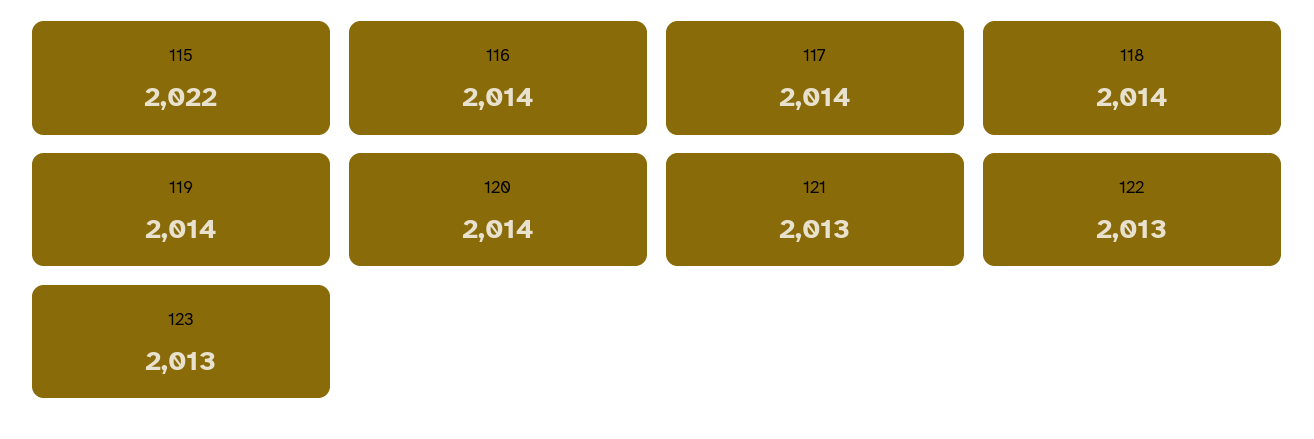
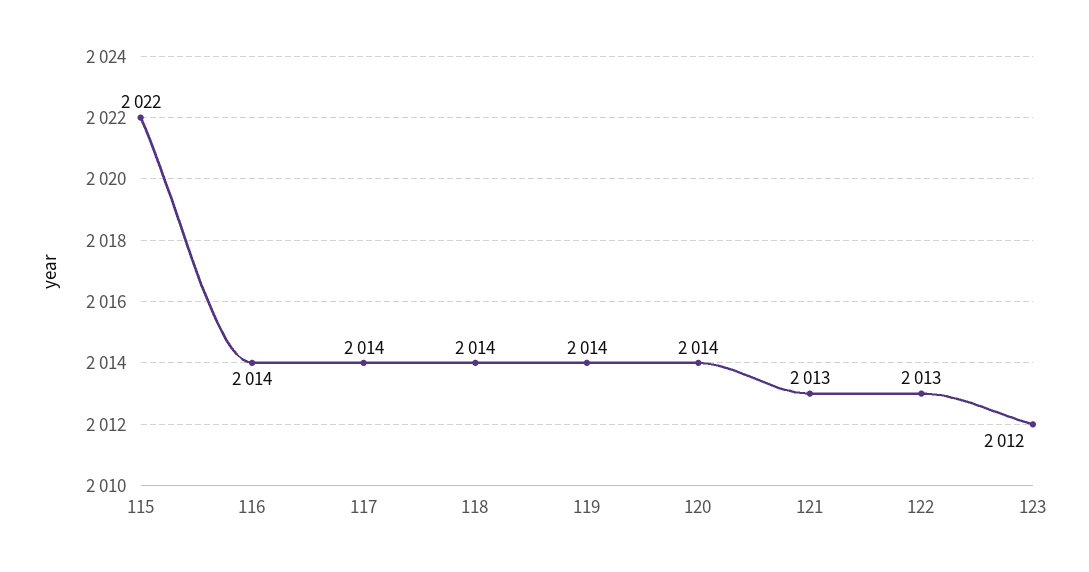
  {
    "115": 2022,
    "116": 2014,
    "117": 2014,
    "118": 2014,
    "119": 2014,
    "120": 2014,
    "121": 2013,
    "122": 2013,
-   "123": 2013
+   "123": 2012
  }

